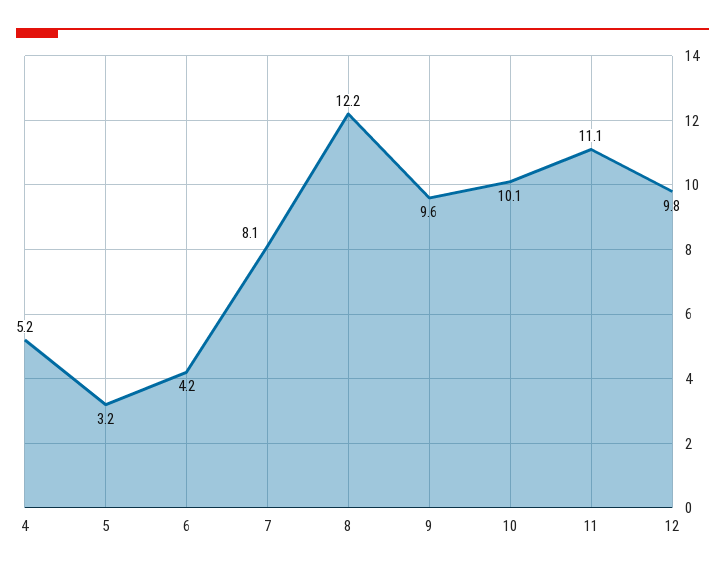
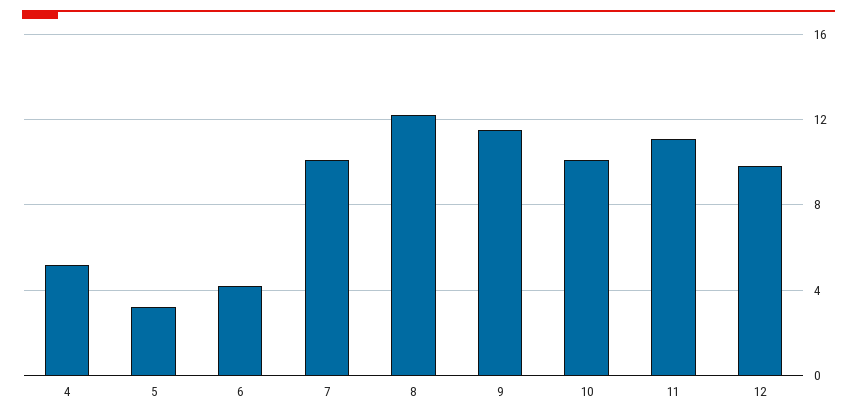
  {
    "4": 5.2,
    "5": 3.2,
    "6": 4.2,
-   "7": 8.1,
+   "7": 10,
    "8": 12.2,
-   "9": 9.6,
+   "9": 11.5,
    "10": 10.1,
    "11": 11.1,
    "12": 9.8
  }

